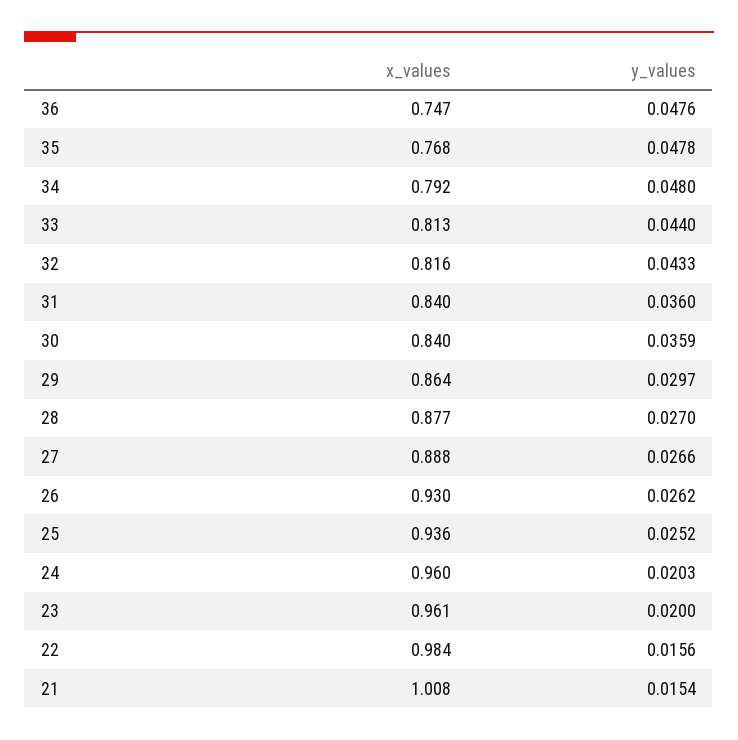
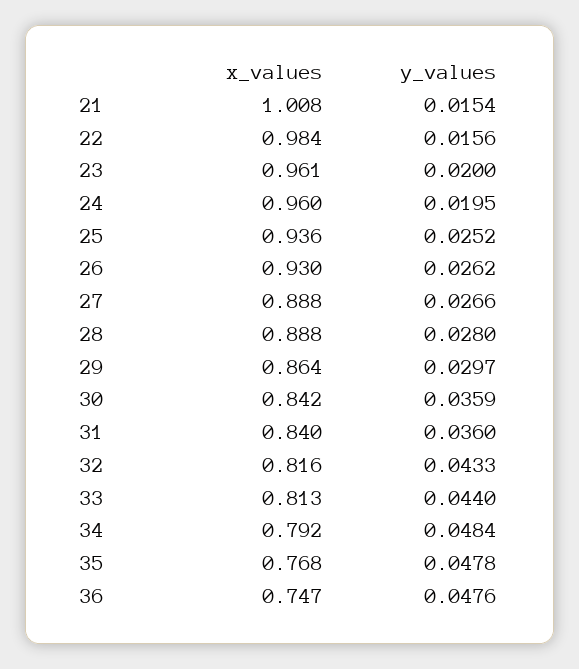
  {
    "x_values": {
      "36": 0.747,
      "35": 0.768,
      "34": 0.792,
      "33": 0.813,
      "32": 0.816,
      "31": 0.84,
-     "30": 0.84,
+     "30": 0.842,
      "29": 0.864,
-     "28": 0.877,
+     "28": 0.888,
      "27": 0.888,
      "26": 0.93,
      "25": 0.936,
      "24": 0.96,
      "23": 0.961,
      "22": 0.984,
      "21": 1.008
    },
    "y_values": {
      "36": 0.0476,
      "35": 0.0478,
-     "34": 0.048,
+     "34": 0.0484,
      "33": 0.044,
      "32": 0.0433,
      "31": 0.036,
      "30": 0.0359,
      "29": 0.0297,
-     "28": 0.027,
+     "28": 0.028,
      "27": 0.0266,
      "26": 0.0262,
      "25": 0.0252,
-     "24": 0.0203,
+     "24": 0.0195,
      "23": 0.02,
      "22": 0.0156,
      "21": 0.0154
    }
  }

